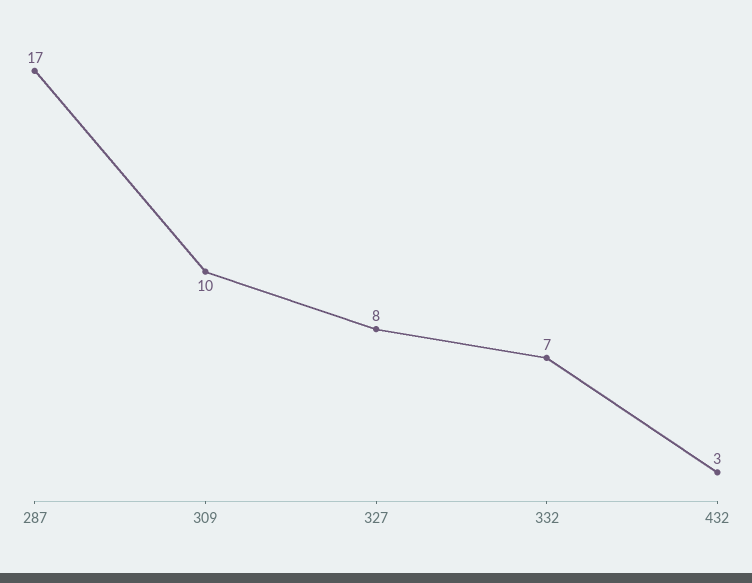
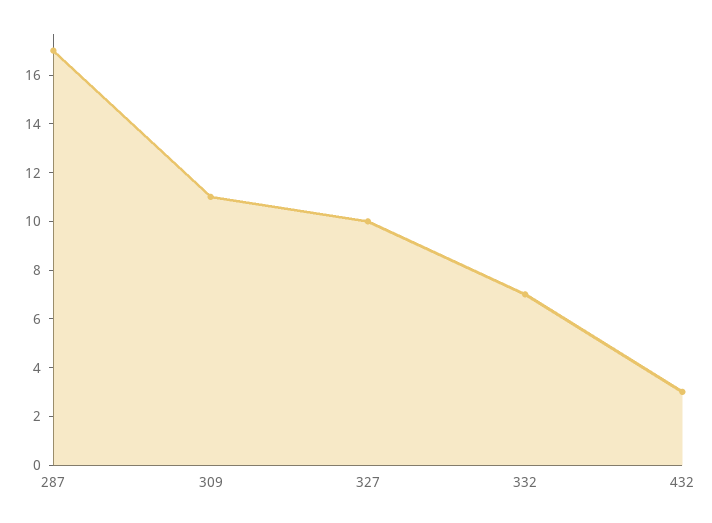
  {
    "287": 17,
-   "309": 10,
+   "309": 11,
-   "327": 8,
+   "327": 10,
    "332": 7,
    "432": 3
  }

